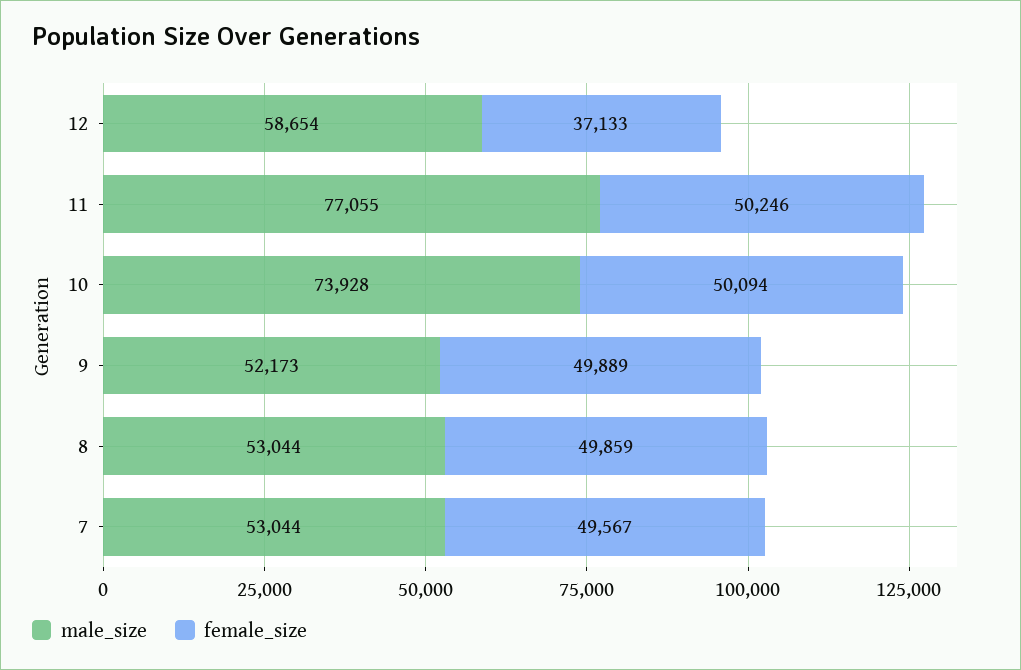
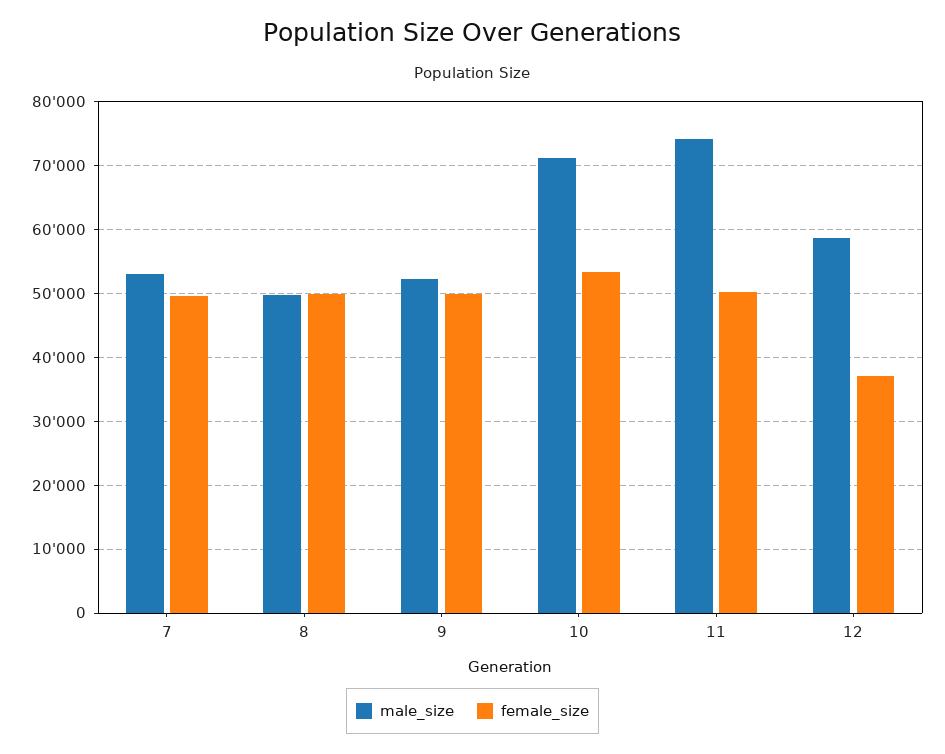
  {
    "male_size": {
      "12": 58654,
-     "11": 77055,
+     "11": 74000,
-     "10": 73928,
+     "10": 71000,
      "9": 52173,
-     "8": 53044,
+     "8": 50000,
      "7": 53044
    },
    "female_size": {
      "12": 37133,
      "11": 50246,
-     "10": 50094,
+     "10": 53000,
      "9": 49889,
      "8": 49859,
      "7": 49567
    }
  }

